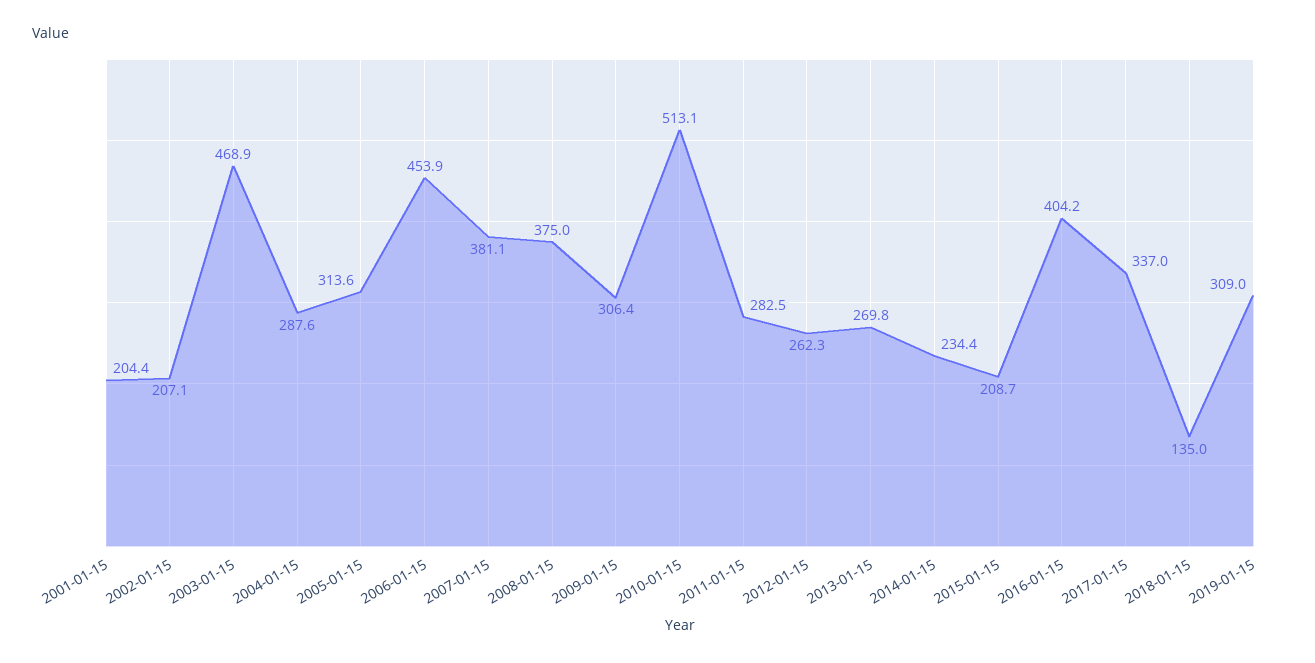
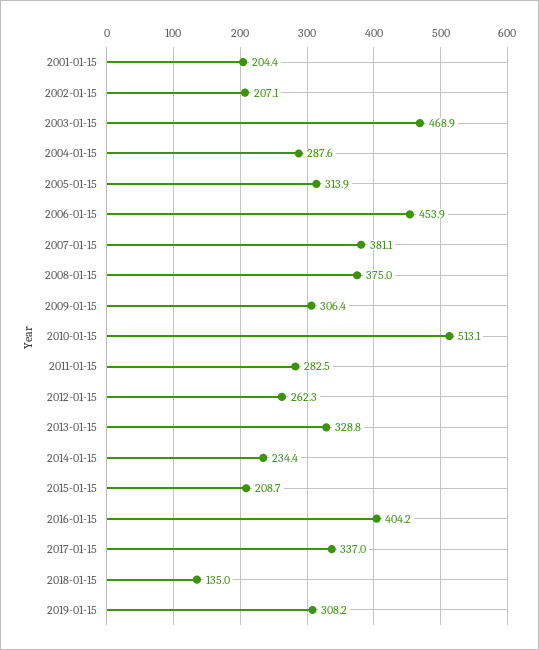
  {
    "2001-01-15": 204.4,
    "2002-01-15": 207.1,
    "2003-01-15": 468.9,
    "2004-01-15": 287.6,
-   "2005-01-15": 313.6,
+   "2005-01-15": 313.9,
    "2006-01-15": 453.9,
    "2007-01-15": 381.1,
    "2008-01-15": 375,
    "2009-01-15": 306.4,
    "2010-01-15": 513.1,
    "2011-01-15": 282.5,
    "2012-01-15": 262.3,
-   "2013-01-15": 269.8,
+   "2013-01-15": 328.8,
    "2014-01-15": 234.4,
    "2015-01-15": 208.7,
    "2016-01-15": 404.2,
    "2017-01-15": 337,
    "2018-01-15": 135,
-   "2019-01-15": 309
+   "2019-01-15": 308.2
  }

